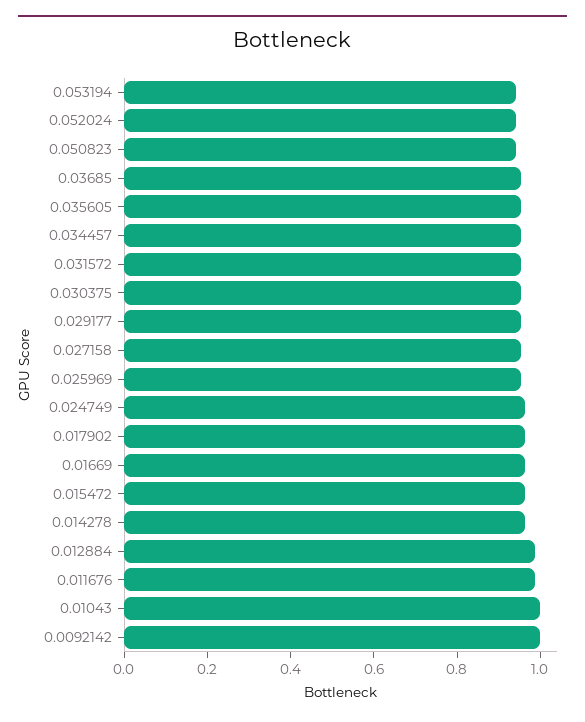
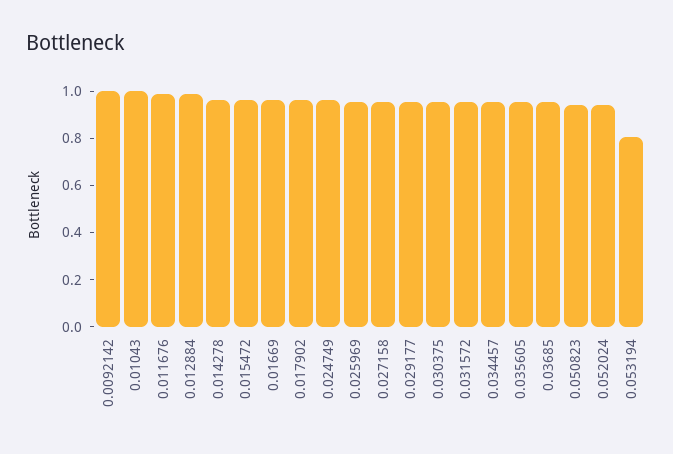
  {
-   "0.053194": 0.95,
+   "0.053194": 0.8,
    "0.052024": 0.95,
    "0.050823": 0.95,
    "0.03685": 0.95,
    "0.035605": 0.95,
    "0.034457": 0.95,
    "0.031572": 0.95,
    "0.030375": 0.95,
    "0.029177": 0.95,
    "0.027158": 0.95,
    "0.025969": 0.95,
    "0.024749": 0.95,
    "0.017902": 0.95,
    "0.01669": 0.95,
    "0.015472": 0.95,
    "0.014278": 0.95,
    "0.012884": 1,
    "0.011676": 1,
    "0.01043": 1,
    "0.0092142": 1
  }

